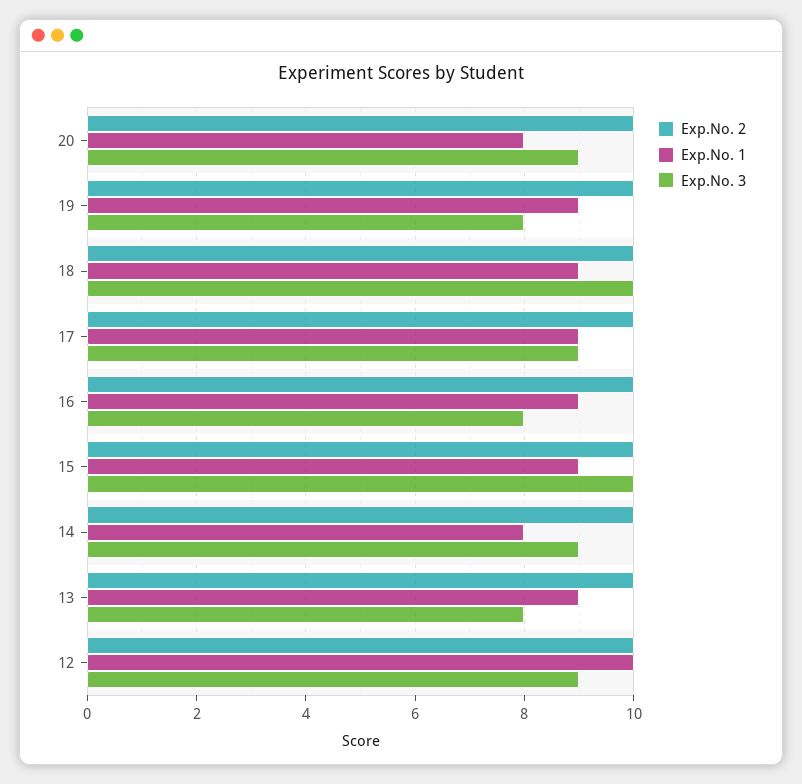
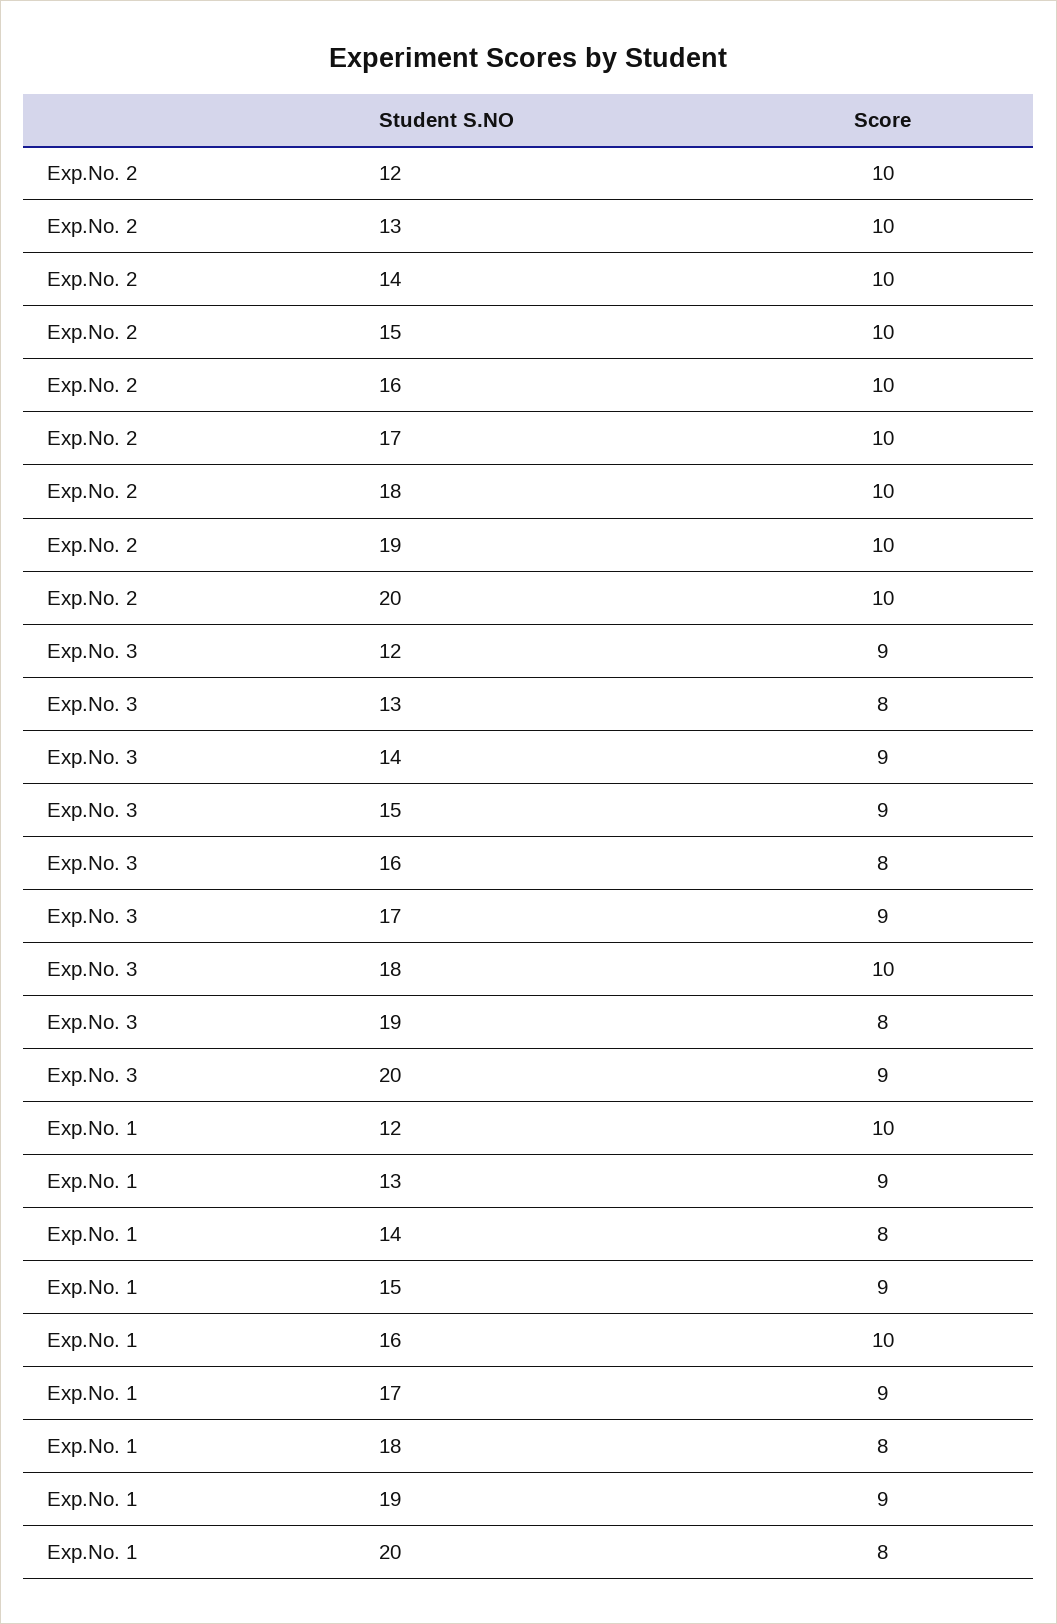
  {
    "Exp.No. 2": {
      "20": 10,
      "19": 10,
      "18": 10,
      "17": 10,
      "16": 10,
      "15": 10,
      "14": 10,
      "13": 10,
      "12": 10
    },
    "Exp.No. 1": {
      "20": 8,
      "19": 9,
-     "18": 9,
+     "18": 8,
      "17": 9,
-     "16": 9,
+     "16": 10,
      "15": 9,
      "14": 8,
      "13": 9,
      "12": 10
    },
    "Exp.No. 3": {
      "20": 9,
      "19": 8,
      "18": 10,
      "17": 9,
      "16": 8,
-     "15": 10,
+     "15": 9,
      "14": 9,
      "13": 8,
      "12": 9
    }
  }

